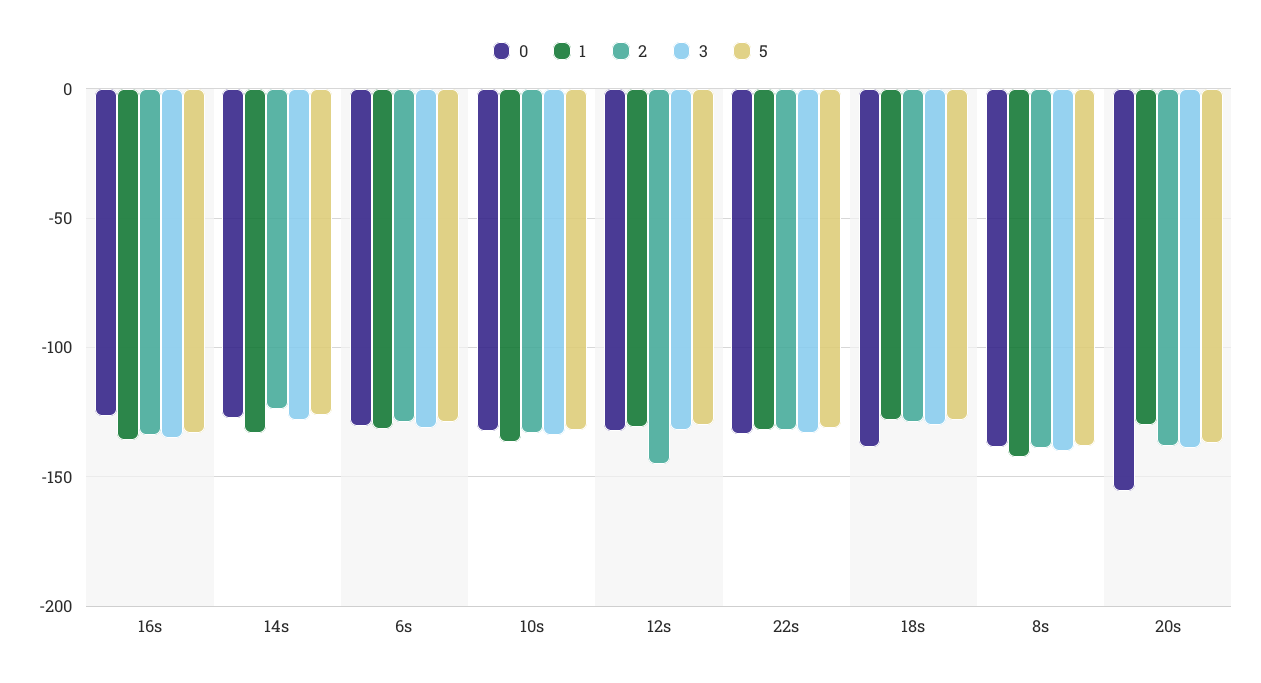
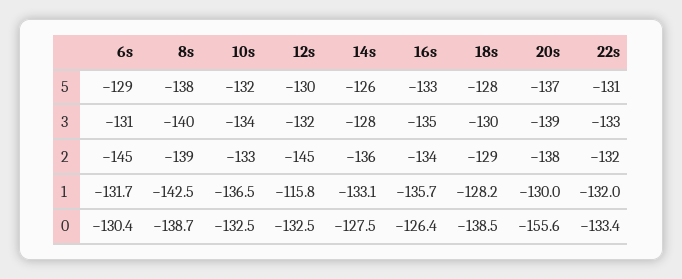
  {
    "0": {
      "16s": -126.4,
      "14s": -127.5,
      "6s": -130.4,
      "10s": -132.5,
      "12s": -132.5,
      "22s": -133.4,
      "18s": -138.5,
      "8s": -138.7,
      "20s": -155.6
    },
    "1": {
      "16s": -135.7,
      "14s": -133.1,
      "6s": -131.7,
      "10s": -136.5,
-     "12s": -130,
+     "12s": -115.8,
      "22s": -132,
      "18s": -128.2,
      "8s": -142.5,
      "20s": -130
    },
    "2": {
      "16s": -134,
-     "14s": -125,
+     "14s": -136,
-     "6s": -130,
+     "6s": -145,
      "10s": -133,
      "12s": -145,
      "22s": -132,
      "18s": -129,
      "8s": -139,
      "20s": -138
    },
    "3": {
      "16s": -135,
      "14s": -128,
      "6s": -131,
      "10s": -134,
      "12s": -132,
      "22s": -133,
      "18s": -130,
      "8s": -140,
      "20s": -139
    },
    "5": {
      "16s": -133,
      "14s": -126,
      "6s": -129,
      "10s": -132,
      "12s": -130,
      "22s": -131,
      "18s": -128,
      "8s": -138,
      "20s": -137
    }
  }

